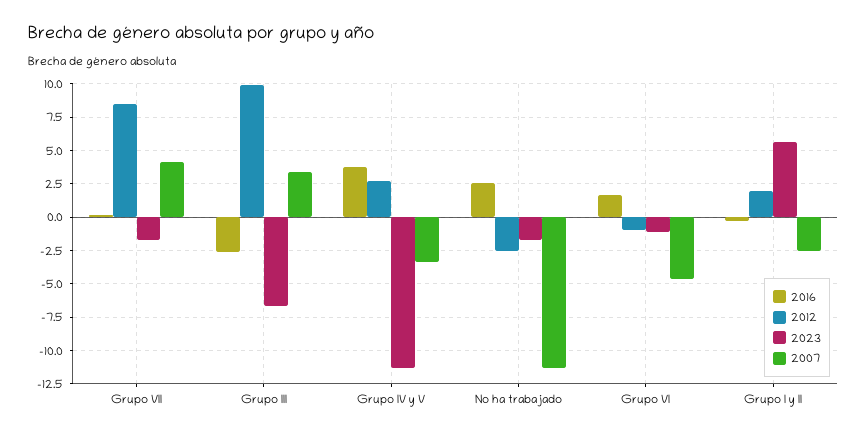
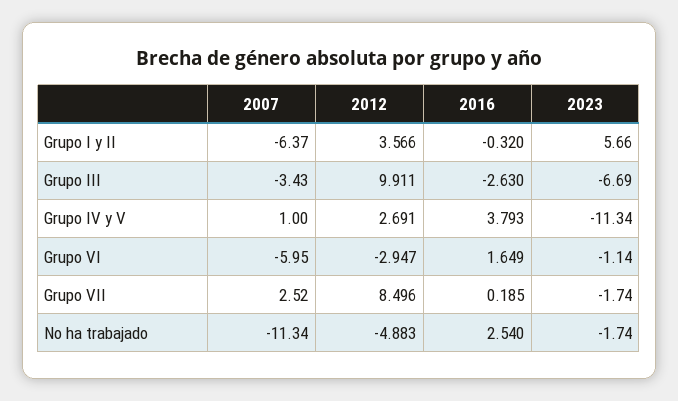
  {
    "2016": {
      "Grupo VII": 0.185,
      "Grupo III": -2.63,
      "Grupo IV y V": 3.793,
      "No ha trabajado": 2.54,
      "Grupo VI": 1.649,
      "Grupo I y II": -0.32
    },
    "2012": {
      "Grupo VII": 8.496,
      "Grupo III": 9.911,
      "Grupo IV y V": 2.691,
-     "No ha trabajado": -2.5,
+     "No ha trabajado": -4.883,
-     "Grupo VI": -1,
+     "Grupo VI": -2.947,
-     "Grupo I y II": 2
+     "Grupo I y II": 3.566
    },
    "2023": {
      "Grupo VII": -1.74,
      "Grupo III": -6.69,
      "Grupo IV y V": -11.34,
      "No ha trabajado": -1.74,
      "Grupo VI": -1.14,
      "Grupo I y II": 5.66
    },
    "2007": {
-     "Grupo VII": 4,
+     "Grupo VII": 2.52,
-     "Grupo III": 3.5,
+     "Grupo III": -3.43,
-     "Grupo IV y V": -3.5,
+     "Grupo IV y V": 1,
      "No ha trabajado": -11.34,
-     "Grupo VI": -4.5,
+     "Grupo VI": -5.95,
-     "Grupo I y II": -2.5
+     "Grupo I y II": -6.37
    }
  }

